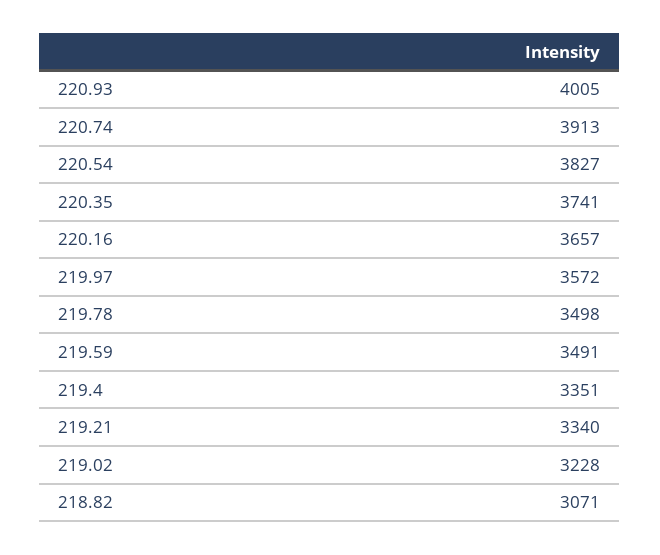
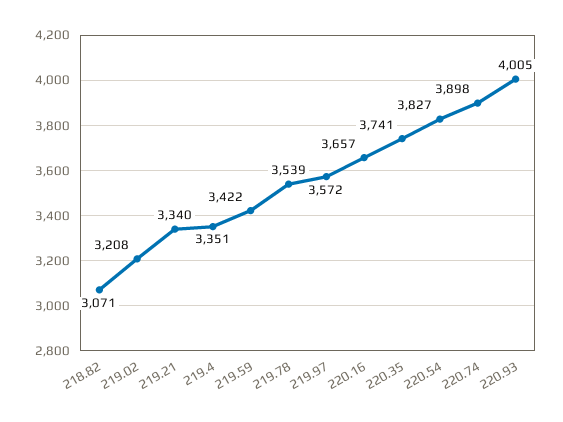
  {
    "220.93": 4005,
-   "220.74": 3913,
+   "220.74": 3898,
    "220.54": 3827,
    "220.35": 3741,
    "220.16": 3657,
    "219.97": 3572,
-   "219.78": 3498,
+   "219.78": 3539,
-   "219.59": 3491,
+   "219.59": 3422,
    "219.4": 3351,
    "219.21": 3340,
-   "219.02": 3228,
+   "219.02": 3208,
    "218.82": 3071
  }

